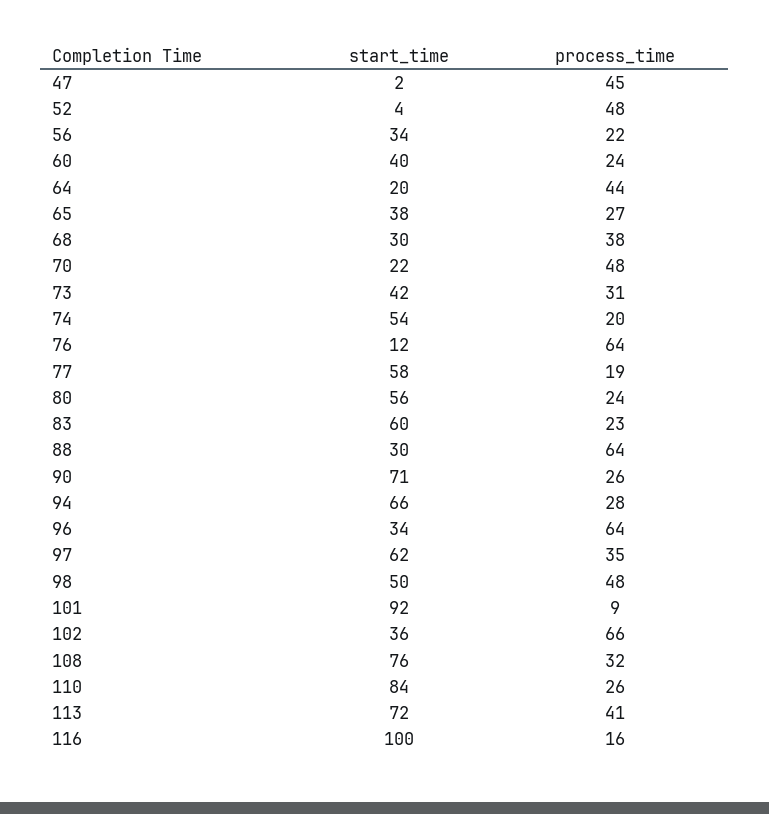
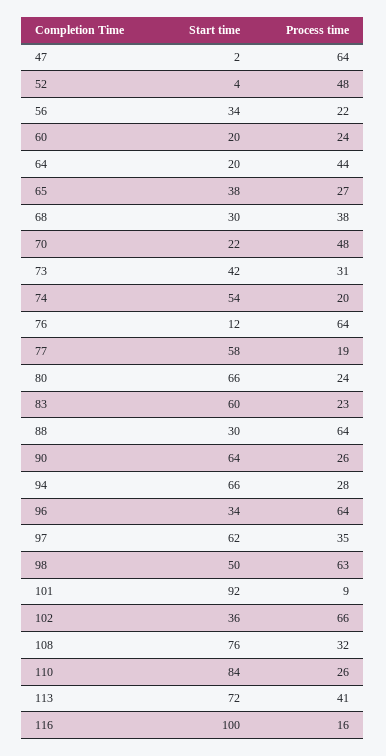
  {
    "start_time": {
      "47": 2,
      "52": 4,
      "56": 34,
-     "60": 40,
+     "60": 20,
      "64": 20,
      "65": 38,
      "68": 30,
      "70": 22,
      "73": 42,
      "74": 54,
      "76": 12,
      "77": 58,
-     "80": 56,
+     "80": 66,
      "83": 60,
      "88": 30,
-     "90": 71,
+     "90": 64,
      "94": 66,
      "96": 34,
      "97": 62,
      "98": 50,
      "101": 92,
      "102": 36,
      "108": 76,
      "110": 84,
      "113": 72,
      "116": 100
    },
    "process_time": {
-     "47": 45,
+     "47": 64,
      "52": 48,
      "56": 22,
      "60": 24,
      "64": 44,
      "65": 27,
      "68": 38,
      "70": 48,
      "73": 31,
      "74": 20,
      "76": 64,
      "77": 19,
      "80": 24,
      "83": 23,
      "88": 64,
      "90": 26,
      "94": 28,
      "96": 64,
      "97": 35,
-     "98": 48,
+     "98": 63,
      "101": 9,
      "102": 66,
      "108": 32,
      "110": 26,
      "113": 41,
      "116": 16
    }
  }

